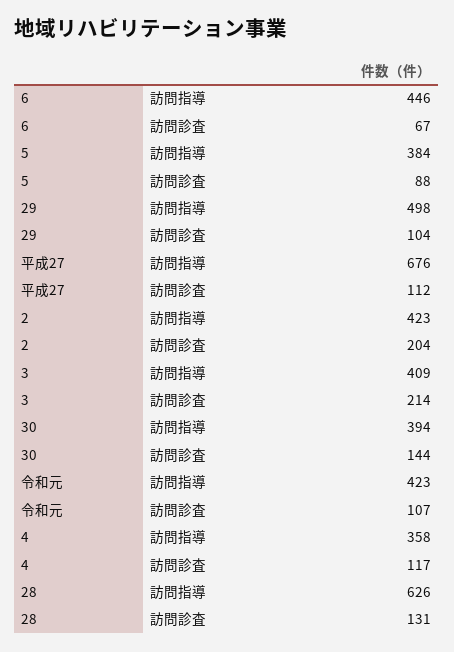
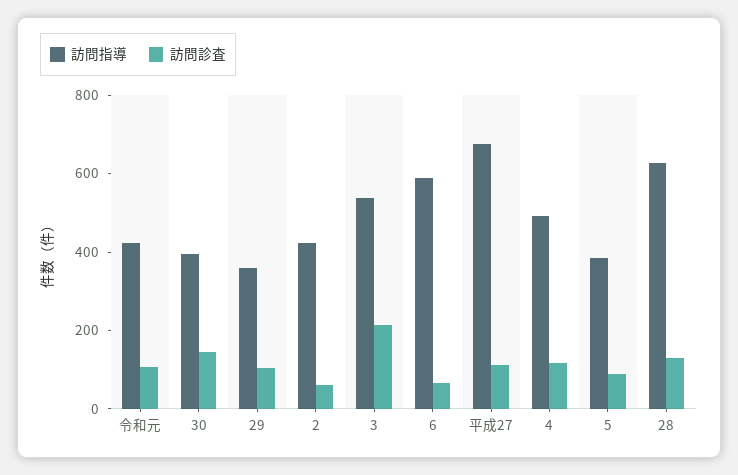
  {
    "訪問指導": {
-     "6": 446,
+     "6": 600,
      "5": 384,
-     "29": 498,
+     "29": 350,
      "平成27": 676,
      "2": 423,
-     "3": 409,
+     "3": 550,
      "30": 394,
      "令和元": 423,
-     "4": 358,
+     "4": 500,
      "28": 626
    },
    "訪問診査": {
      "6": 67,
      "5": 88,
      "29": 104,
      "平成27": 112,
-     "2": 204,
+     "2": 50,
      "3": 214,
      "30": 144,
      "令和元": 107,
      "4": 117,
      "28": 131
    }
  }

